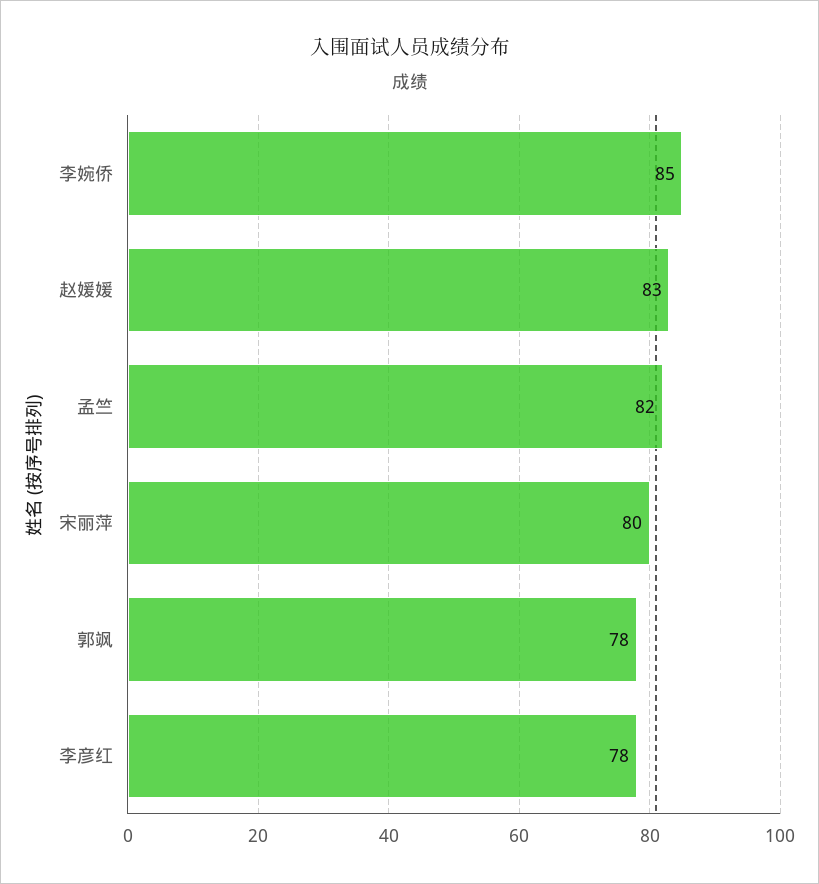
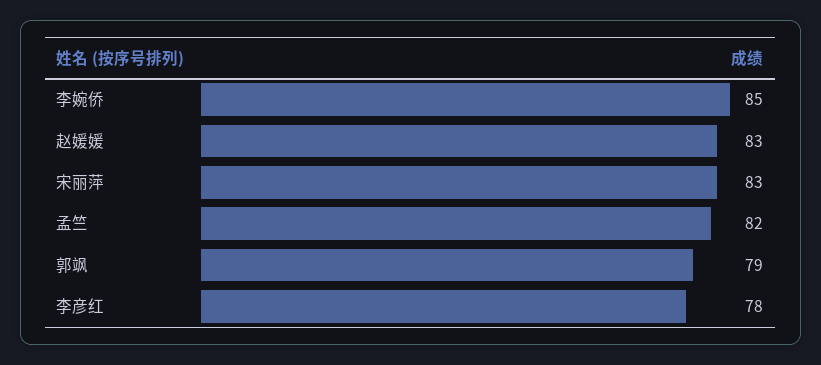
  {
    "李婉侨": 85,
    "赵媛媛": 83,
    "孟竺": 82,
-   "宋丽萍": 80,
+   "宋丽萍": 83,
-   "郭飒": 78,
+   "郭飒": 79,
    "李彦红": 78
  }

